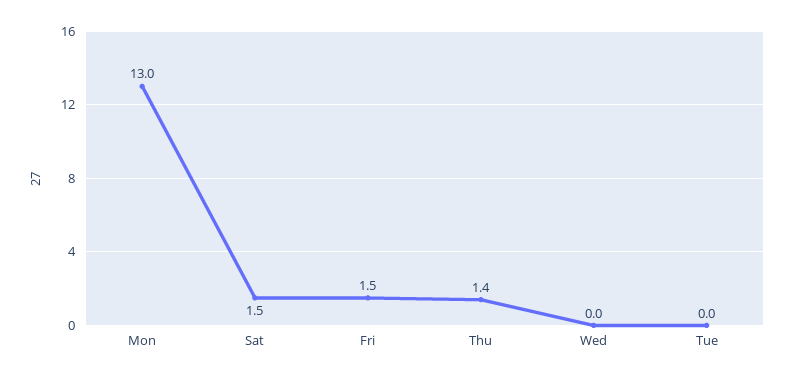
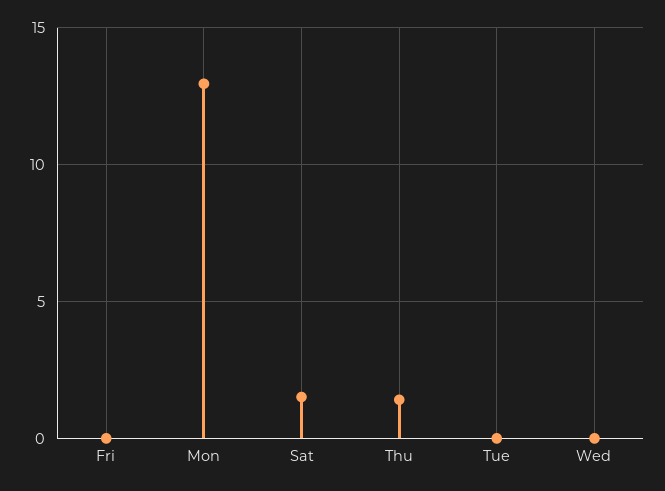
  {
    "Mon": 13,
    "Sat": 1.5,
-   "Fri": 1.5,
+   "Fri": 0,
    "Thu": 1.4,
    "Wed": 0,
    "Tue": 0
  }

